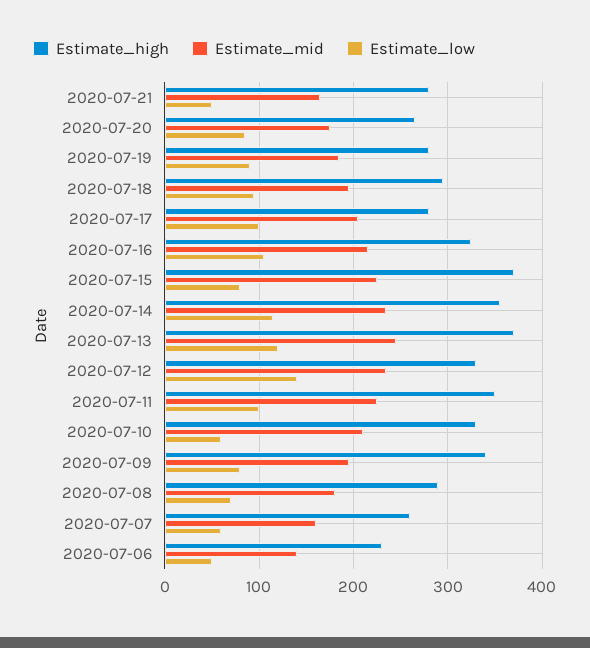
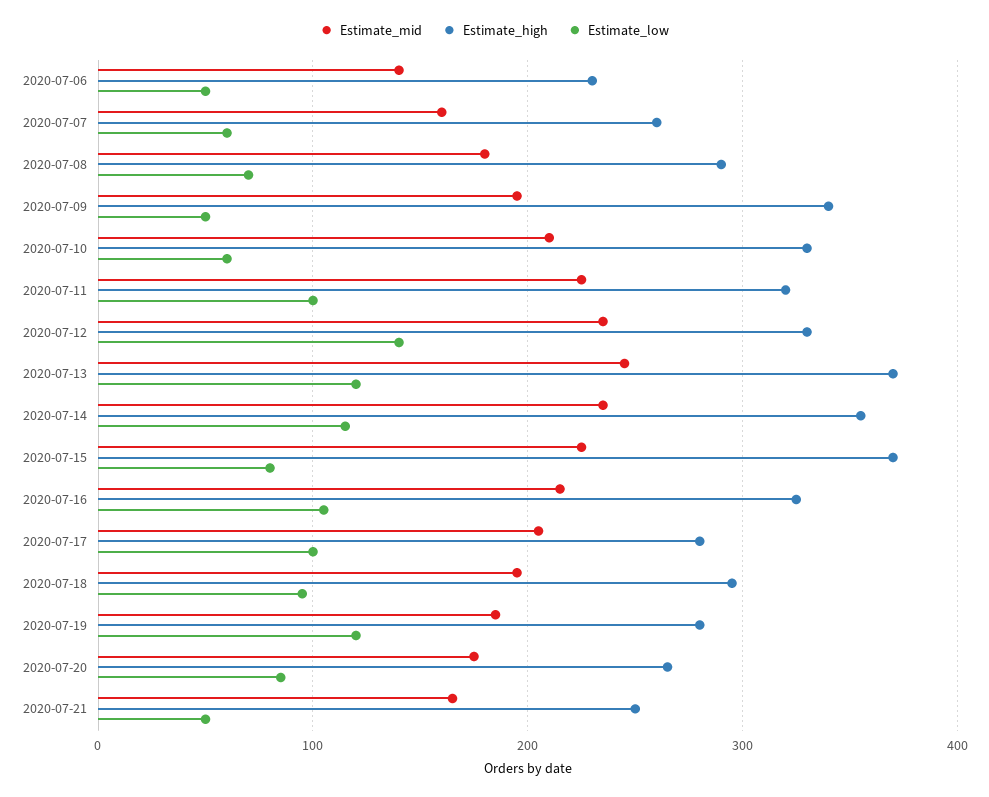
  {
    "Estimate_high": {
-     "2020-07-21": 280,
+     "2020-07-21": 250,
      "2020-07-20": 270,
      "2020-07-19": 280,
      "2020-07-18": 300,
      "2020-07-17": 280,
      "2020-07-16": 330,
      "2020-07-15": 370,
      "2020-07-14": 360,
      "2020-07-13": 370,
      "2020-07-12": 330,
-     "2020-07-11": 350,
+     "2020-07-11": 320,
      "2020-07-10": 330,
      "2020-07-09": 340,
      "2020-07-08": 290,
      "2020-07-07": 260,
      "2020-07-06": 230
    },
    "Estimate_mid": {
      "2020-07-21": 170,
      "2020-07-20": 180,
      "2020-07-19": 190,
      "2020-07-18": 200,
      "2020-07-17": 210,
      "2020-07-16": 220,
      "2020-07-15": 230,
      "2020-07-14": 240,
      "2020-07-13": 250,
      "2020-07-12": 240,
      "2020-07-11": 230,
      "2020-07-10": 210,
      "2020-07-09": 200,
      "2020-07-08": 180,
      "2020-07-07": 160,
      "2020-07-06": 140
    },
    "Estimate_low": {
      "2020-07-21": 50,
      "2020-07-20": 90,
-     "2020-07-19": 90,
+     "2020-07-19": 120,
      "2020-07-18": 100,
      "2020-07-17": 100,
      "2020-07-16": 110,
      "2020-07-15": 80,
      "2020-07-14": 120,
      "2020-07-13": 120,
      "2020-07-12": 140,
      "2020-07-11": 100,
      "2020-07-10": 60,
-     "2020-07-09": 80,
+     "2020-07-09": 50,
      "2020-07-08": 70,
      "2020-07-07": 60,
      "2020-07-06": 50
    }
  }

